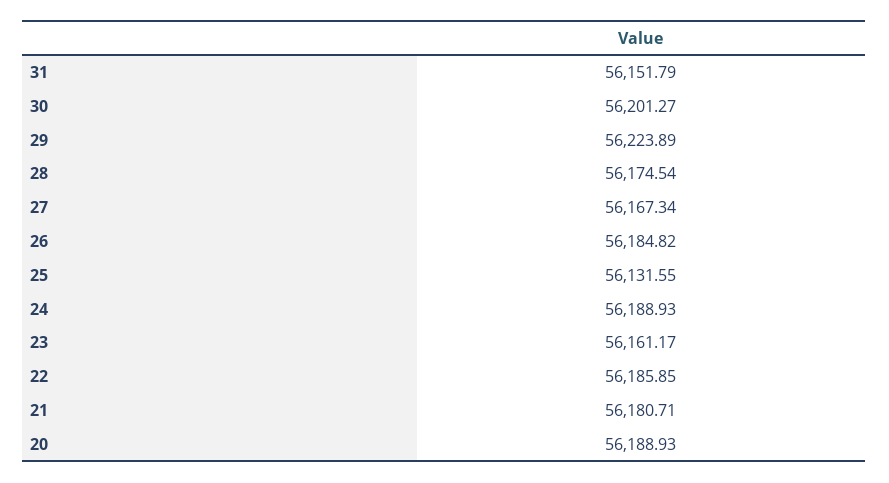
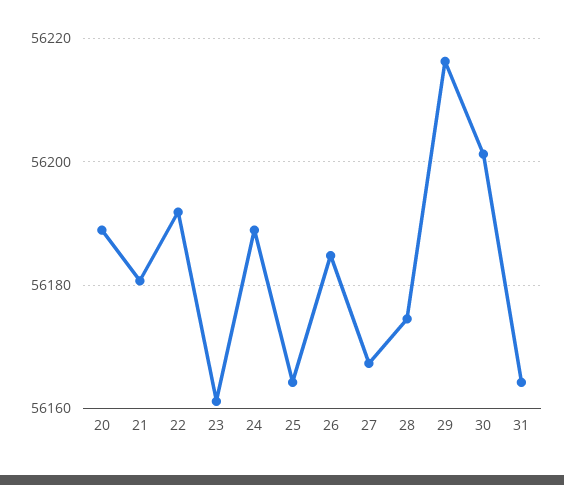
  {
-   "31": 56151.79,
+   "31": 56164,
    "30": 56201.27,
-   "29": 56223.89,
+   "29": 56216,
    "28": 56174.54,
    "27": 56167.34,
    "26": 56184.82,
-   "25": 56131.55,
+   "25": 56164,
    "24": 56188.93,
    "23": 56161.17,
-   "22": 56185.85,
+   "22": 56192,
    "21": 56180.71,
    "20": 56188.93
  }

